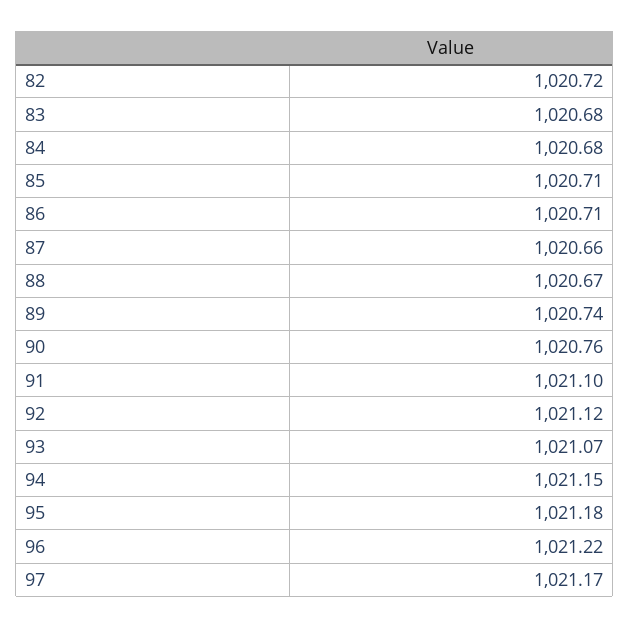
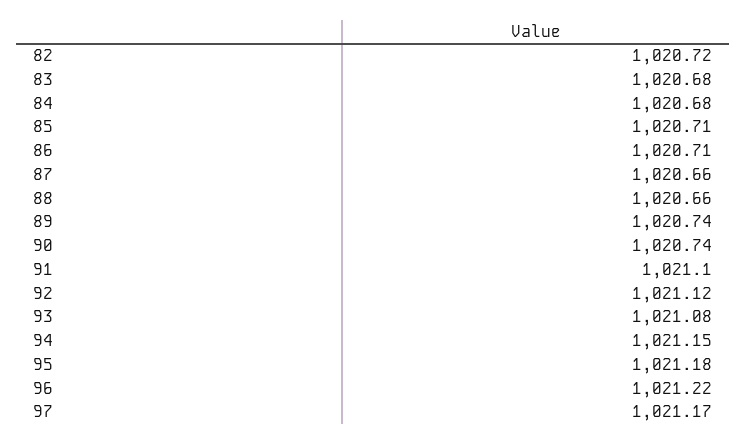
  {
    "82": 1020.72,
    "83": 1020.68,
    "84": 1020.68,
    "85": 1020.71,
    "86": 1020.71,
    "87": 1020.66,
-   "88": 1020.67,
+   "88": 1020.66,
    "89": 1020.74,
-   "90": 1020.76,
+   "90": 1020.74,
    "91": 1021.1,
    "92": 1021.12,
-   "93": 1021.07,
+   "93": 1021.08,
    "94": 1021.15,
    "95": 1021.18,
    "96": 1021.22,
    "97": 1021.17
  }

